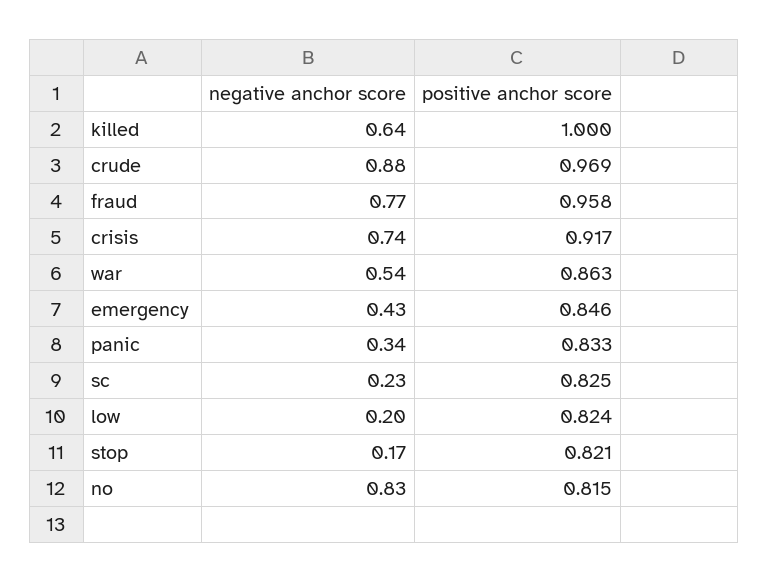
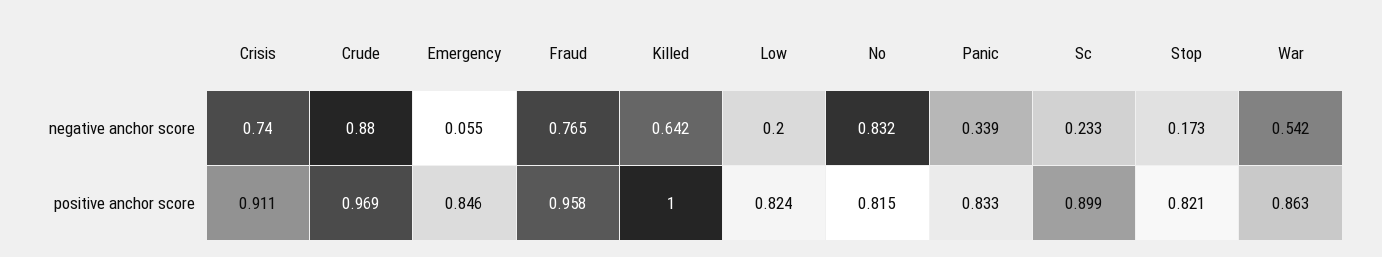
  {
    "negative anchor score": {
      "killed": 0.642,
      "crude": 0.88,
      "fraud": 0.765,
      "crisis": 0.74,
      "war": 0.542,
-     "emergency": 0.43,
+     "emergency": 0.055,
      "panic": 0.339,
      "sc": 0.233,
      "low": 0.2,
      "stop": 0.173,
      "no": 0.832
    },
    "positive anchor score": {
      "killed": 1,
      "crude": 0.969,
      "fraud": 0.958,
-     "crisis": 0.917,
+     "crisis": 0.911,
      "war": 0.863,
      "emergency": 0.846,
      "panic": 0.833,
-     "sc": 0.825,
+     "sc": 0.899,
      "low": 0.824,
      "stop": 0.821,
      "no": 0.815
    }
  }

